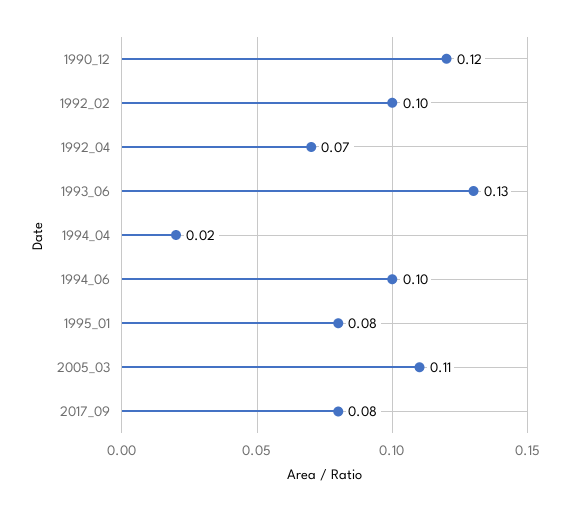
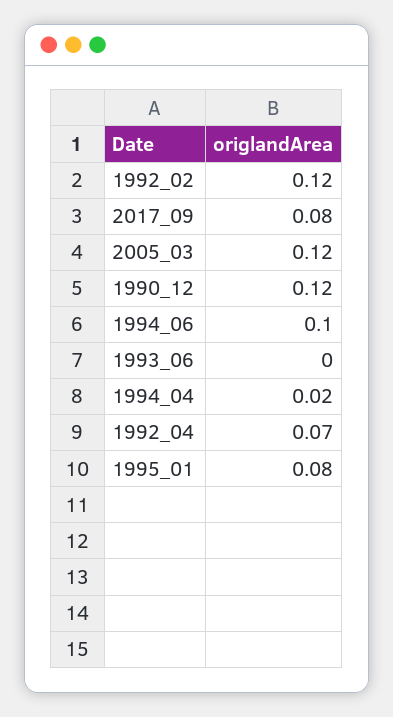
  {
    "1990_12": 0.12,
-   "1992_02": 0.1,
+   "1992_02": 0.12,
    "1992_04": 0.07,
-   "1993_06": 0.13,
+   "1993_06": 0,
    "1994_04": 0.02,
    "1994_06": 0.1,
    "1995_01": 0.08,
-   "2005_03": 0.11,
+   "2005_03": 0.12,
    "2017_09": 0.08
  }

